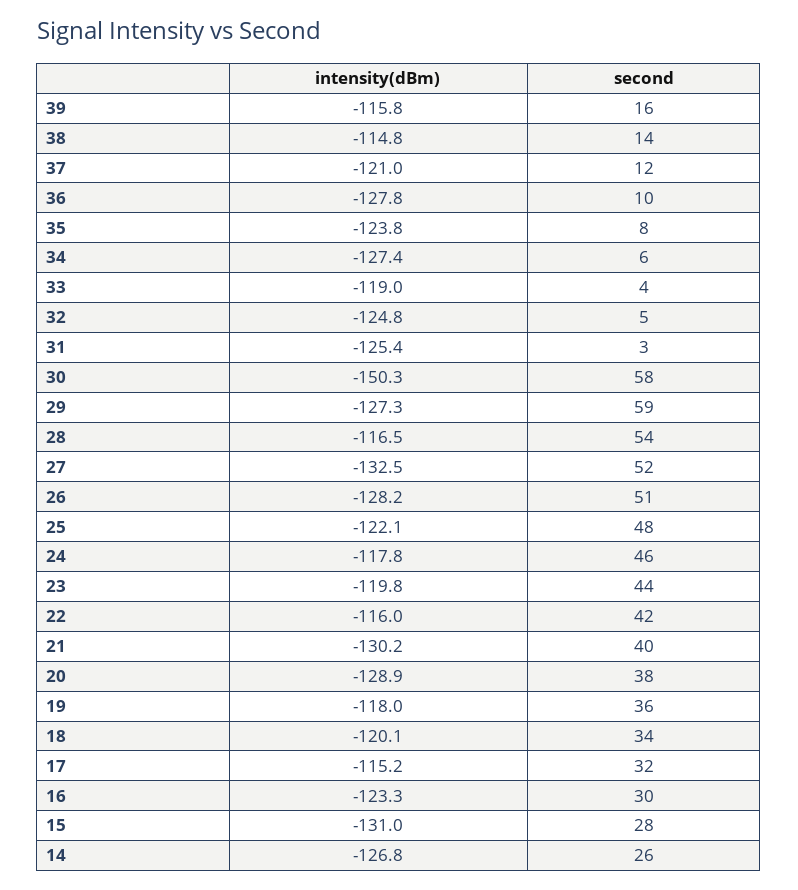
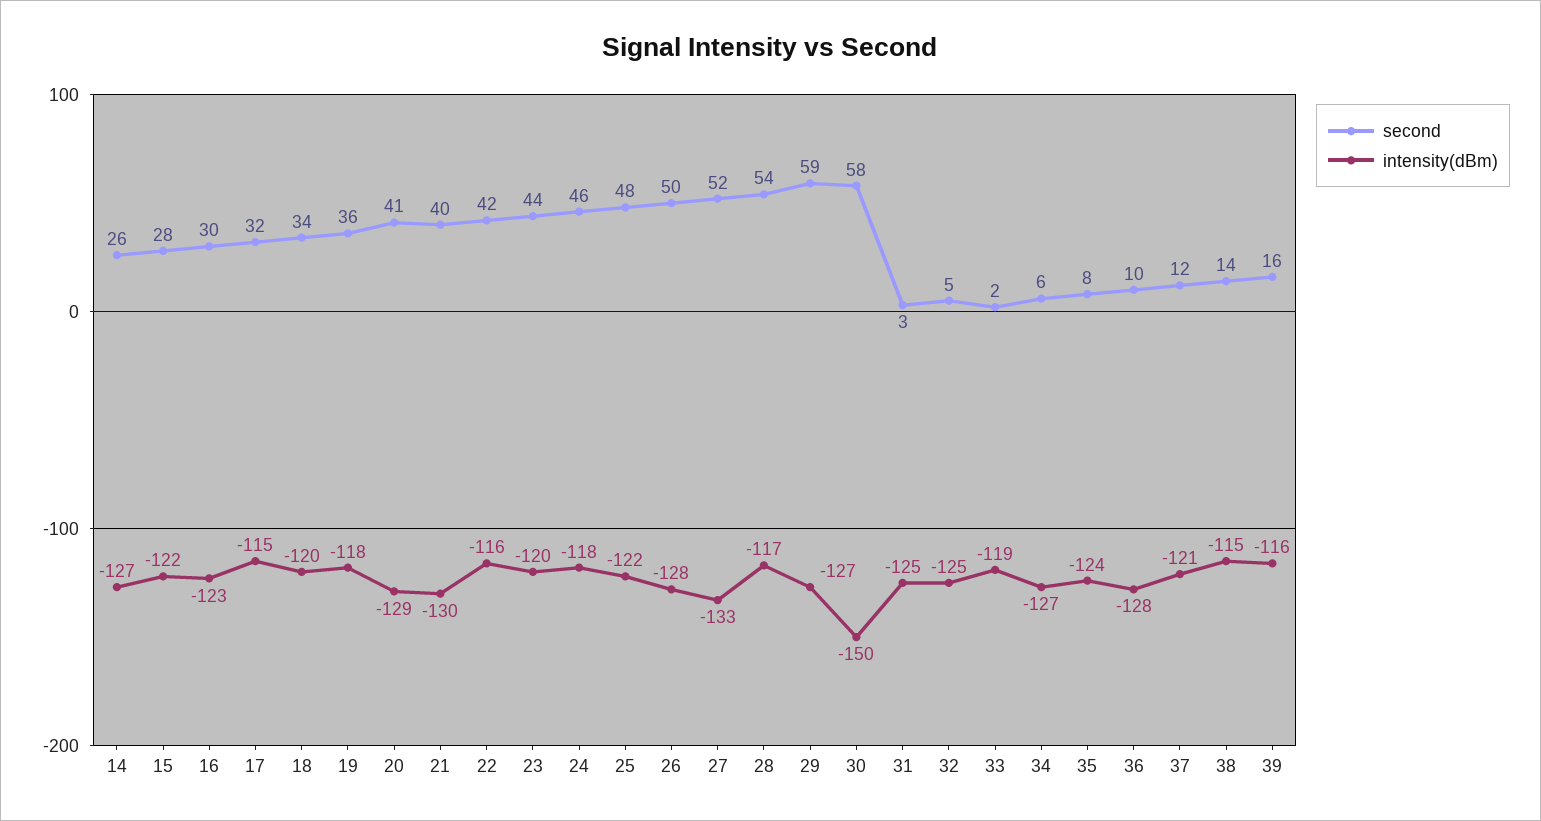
  {
    "intensity(dBm)": {
      "39": -115.8,
      "38": -114.8,
      "37": -121,
      "36": -127.8,
      "35": -123.8,
      "34": -127.4,
      "33": -119,
      "32": -124.8,
      "31": -125.4,
      "30": -150.3,
      "29": -127.3,
      "28": -116.5,
      "27": -132.5,
      "26": -128.2,
      "25": -122.1,
      "24": -117.8,
      "23": -119.8,
      "22": -116,
      "21": -130.2,
      "20": -128.9,
      "19": -118,
      "18": -120.1,
      "17": -115.2,
      "16": -123.3,
-     "15": -131,
+     "15": -122,
      "14": -126.8
    },
    "second": {
      "39": 16,
      "38": 14,
      "37": 12,
      "36": 10,
      "35": 8,
      "34": 6,
-     "33": 4,
+     "33": 2,
      "32": 5,
      "31": 3,
      "30": 58,
      "29": 59,
      "28": 54,
      "27": 52,
-     "26": 51,
+     "26": 50,
      "25": 48,
      "24": 46,
      "23": 44,
      "22": 42,
      "21": 40,
-     "20": 38,
+     "20": 41,
      "19": 36,
      "18": 34,
      "17": 32,
      "16": 30,
      "15": 28,
      "14": 26
    }
  }

